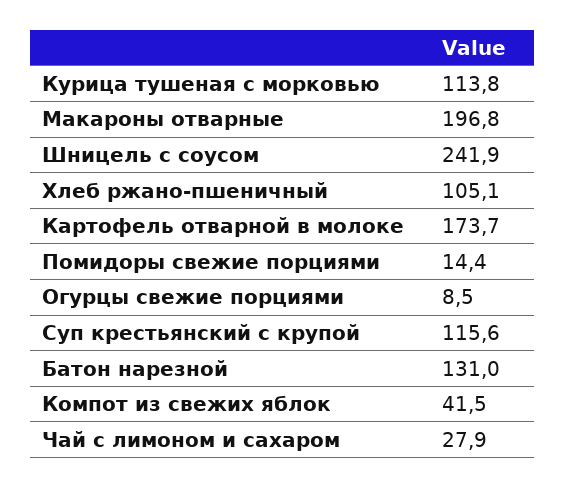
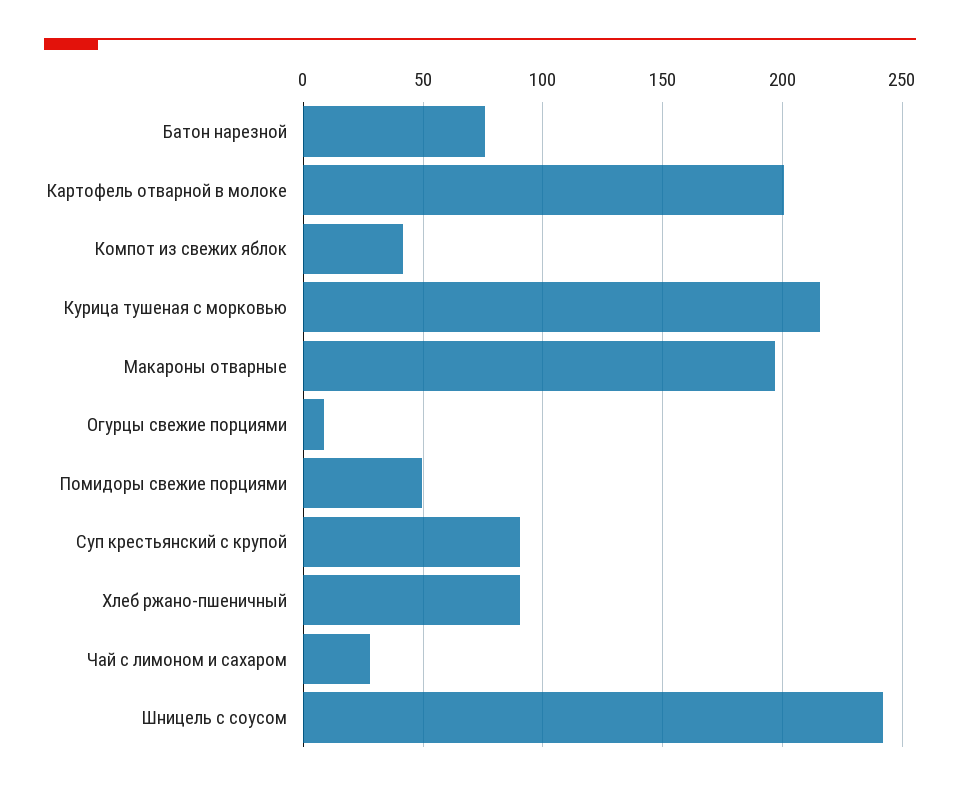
  {
-   "Курица тушеная с морковью": 113.8,
+   "Курица тушеная с морковью": 215,
    "Макароны отварные": 196.8,
    "Шницель с соусом": 241.9,
-   "Хлеб ржано-пшеничный": 105.1,
+   "Хлеб ржано-пшеничный": 90,
-   "Картофель отварной в молоке": 173.7,
+   "Картофель отварной в молоке": 200,
-   "Помидоры свежие порциями": 14.4,
+   "Помидоры свежие порциями": 50,
    "Огурцы свежие порциями": 8.5,
-   "Суп крестьянский с крупой": 115.6,
+   "Суп крестьянский с крупой": 90,
-   "Батон нарезной": 131,
+   "Батон нарезной": 75,
    "Компот из свежих яблок": 41.5,
    "Чай с лимоном и сахаром": 27.9
  }

